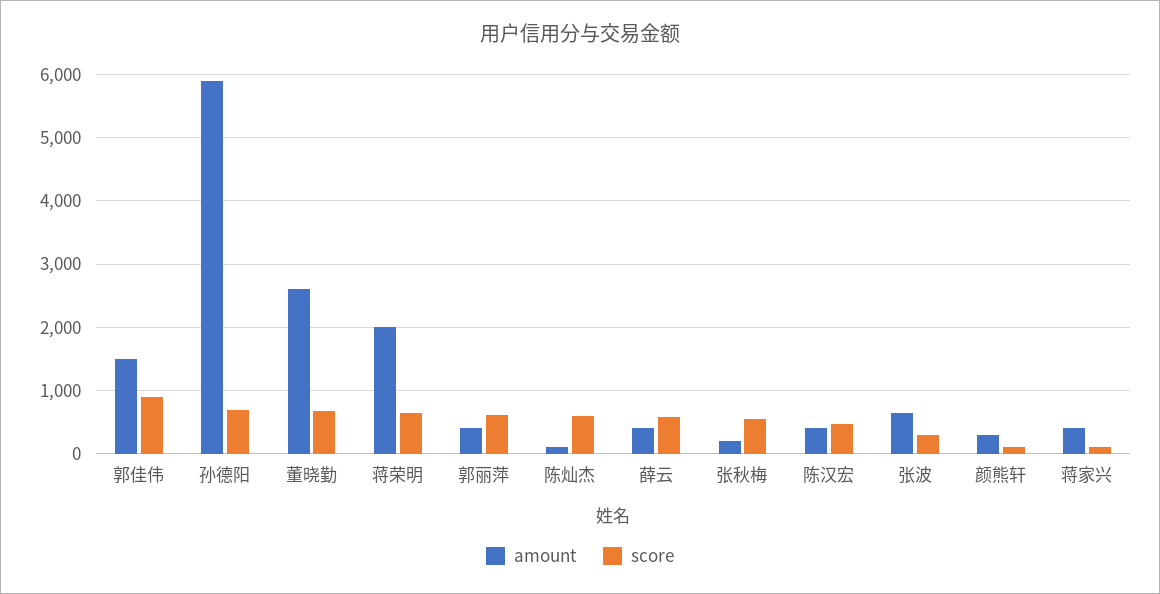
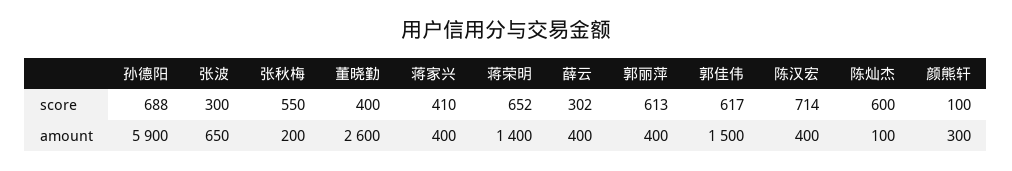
  {
    "amount": {
      "郭佳伟": 1500,
      "孙德阳": 5900,
      "董晓勤": 2600,
-     "蒋荣明": 2000,
+     "蒋荣明": 1400,
      "郭丽萍": 400,
      "陈灿杰": 100,
      "薛云": 400,
      "张秋梅": 200,
      "陈汉宏": 400,
      "张波": 650,
      "颜熊轩": 300,
      "蒋家兴": 400
    },
    "score": {
-     "郭佳伟": 900,
+     "郭佳伟": 617,
      "孙德阳": 688,
-     "董晓勤": 700,
+     "董晓勤": 400,
      "蒋荣明": 652,
      "郭丽萍": 613,
      "陈灿杰": 600,
-     "薛云": 600,
+     "薛云": 302,
      "张秋梅": 550,
-     "陈汉宏": 500,
+     "陈汉宏": 714,
      "张波": 300,
      "颜熊轩": 100,
-     "蒋家兴": 100
+     "蒋家兴": 410
    }
  }

